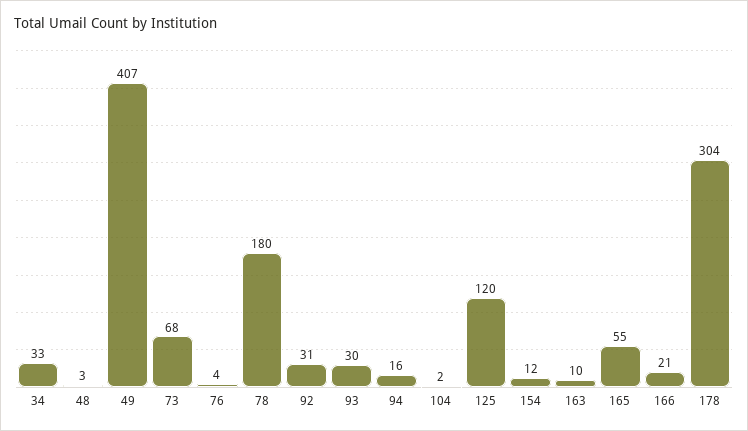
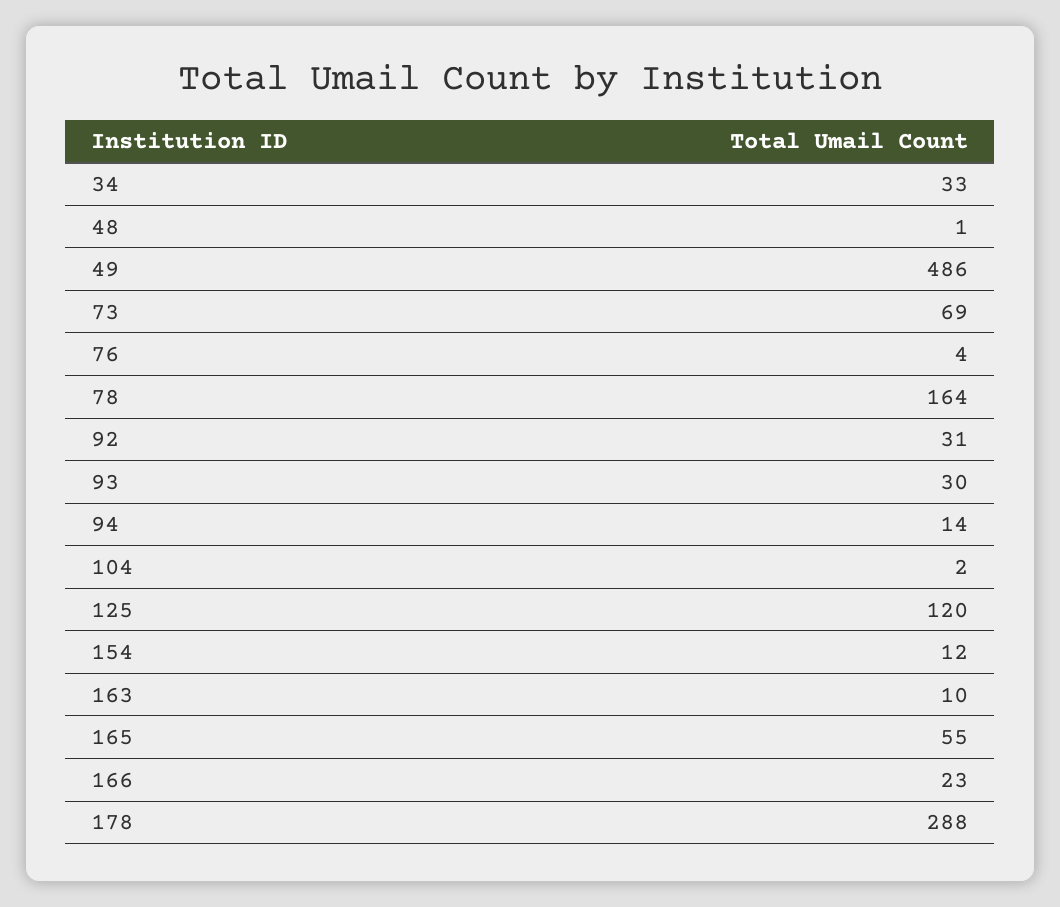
  {
    "34": 33,
-   "48": 3,
+   "48": 1,
-   "49": 407,
+   "49": 486,
-   "73": 68,
+   "73": 69,
    "76": 4,
-   "78": 180,
+   "78": 164,
    "92": 31,
    "93": 30,
-   "94": 16,
+   "94": 14,
    "104": 2,
    "125": 120,
    "154": 12,
    "163": 10,
    "165": 55,
-   "166": 21,
+   "166": 23,
-   "178": 304
+   "178": 288
  }

